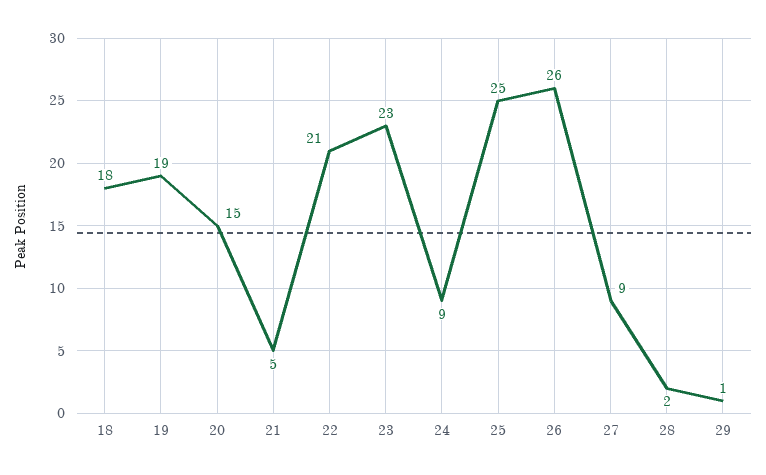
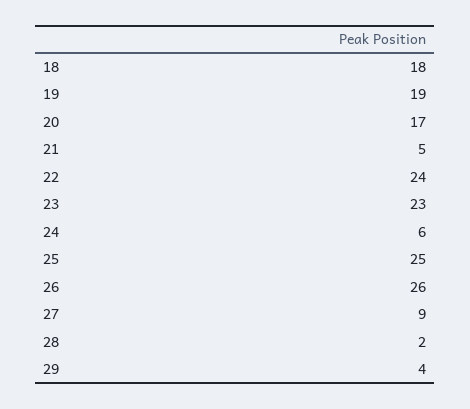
  {
    "18": 18,
    "19": 19,
-   "20": 15,
+   "20": 17,
    "21": 5,
-   "22": 21,
+   "22": 24,
    "23": 23,
-   "24": 9,
+   "24": 6,
    "25": 25,
    "26": 26,
    "27": 9,
    "28": 2,
-   "29": 1
+   "29": 4
  }

